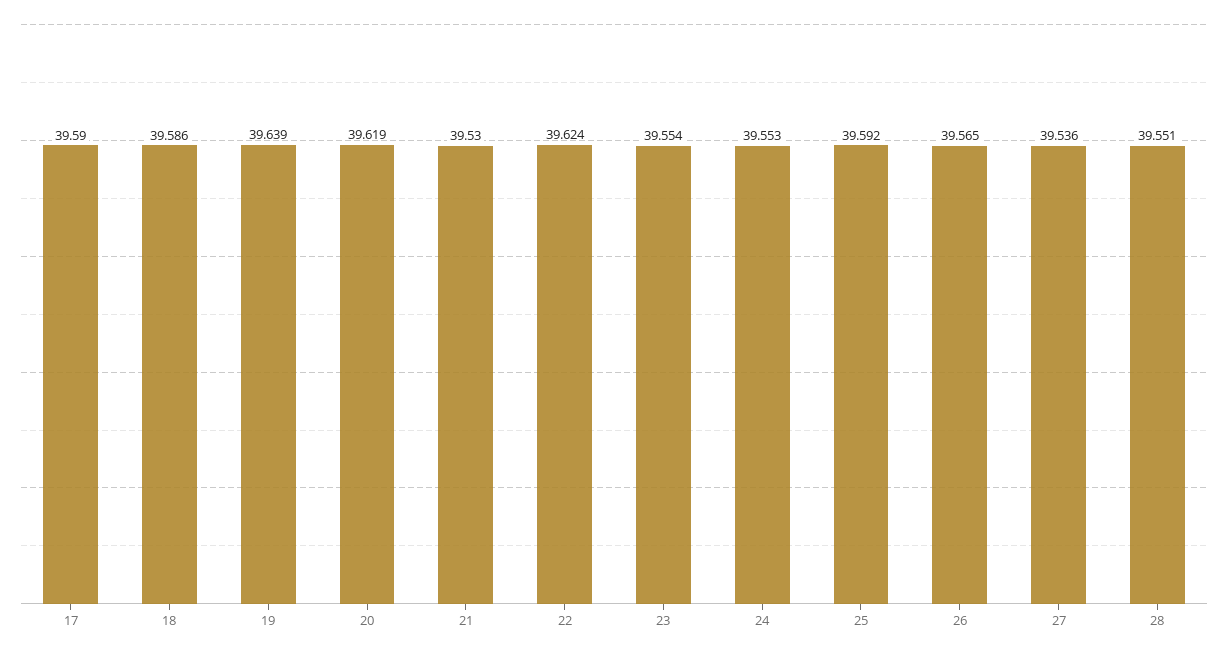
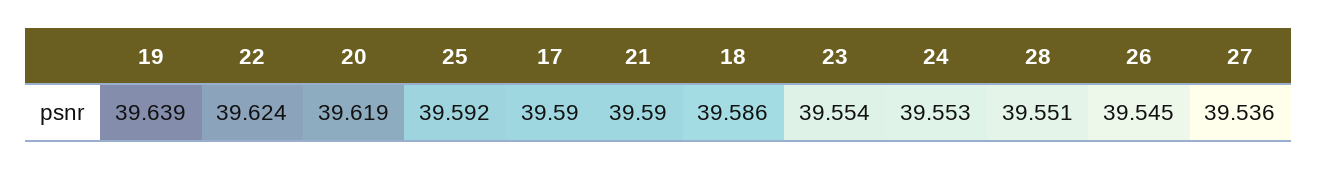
  {
    "17": 39.59,
    "18": 39.586,
    "19": 39.639,
    "20": 39.619,
-   "21": 39.53,
+   "21": 39.59,
    "22": 39.624,
    "23": 39.554,
    "24": 39.553,
    "25": 39.592,
-   "26": 39.565,
+   "26": 39.545,
    "27": 39.536,
    "28": 39.551
  }

